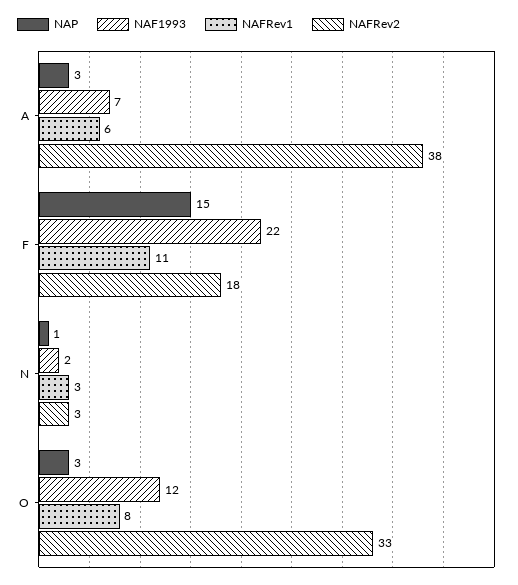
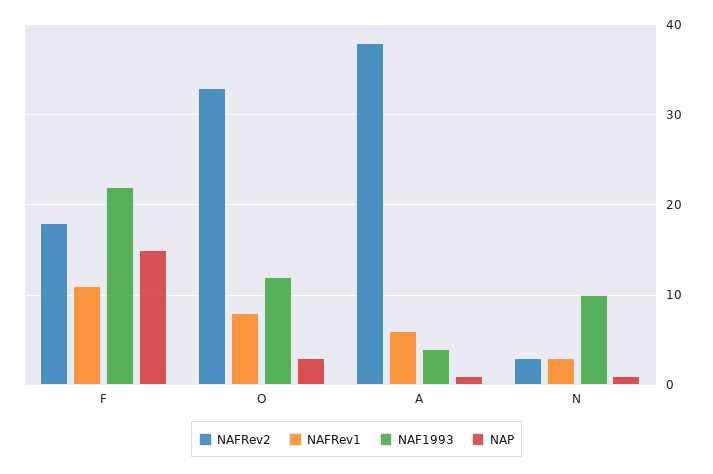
  {
    "NAP": {
-     "A": 3,
+     "A": 1,
      "F": 15,
      "N": 1,
      "O": 3
    },
    "NAF1993": {
-     "A": 7,
+     "A": 4,
      "F": 22,
-     "N": 2,
+     "N": 10,
      "O": 12
    },
    "NAFRev1": {
      "A": 6,
      "F": 11,
      "N": 3,
      "O": 8
    },
    "NAFRev2": {
      "A": 38,
      "F": 18,
      "N": 3,
      "O": 33
    }
  }

